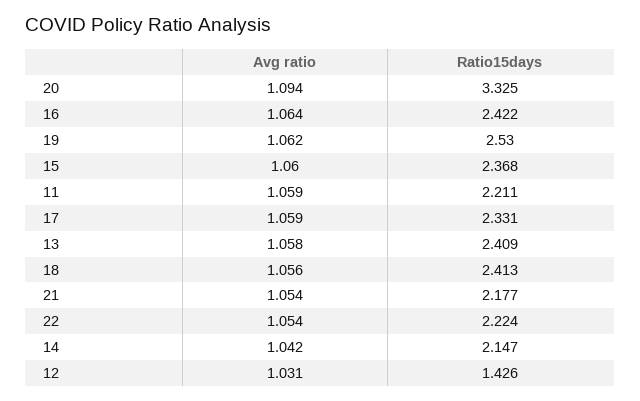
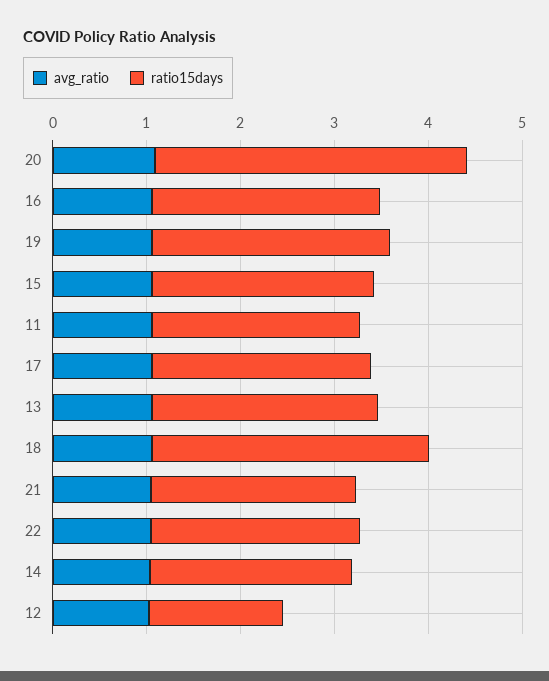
  {
    "Avg ratio": {
      "20": 1.094,
      "16": 1.064,
      "19": 1.062,
      "15": 1.06,
      "11": 1.059,
      "17": 1.059,
      "13": 1.058,
      "18": 1.056,
      "21": 1.054,
      "22": 1.054,
      "14": 1.042,
      "12": 1.031
    },
    "Ratio15days": {
      "20": 3.325,
      "16": 2.422,
      "19": 2.53,
      "15": 2.368,
      "11": 2.211,
      "17": 2.331,
      "13": 2.409,
-     "18": 2.413,
+     "18": 3,
      "21": 2.177,
      "22": 2.224,
      "14": 2.147,
      "12": 1.426
    }
  }

